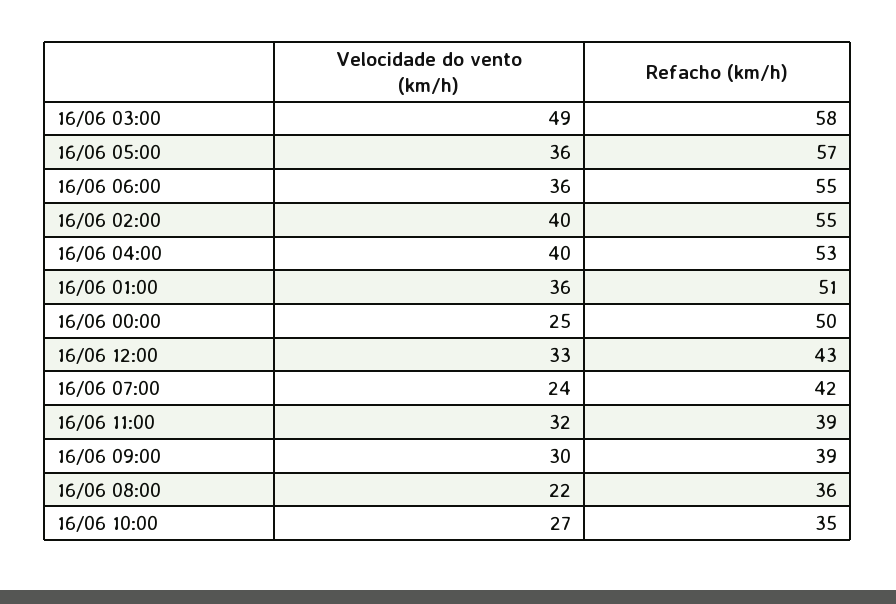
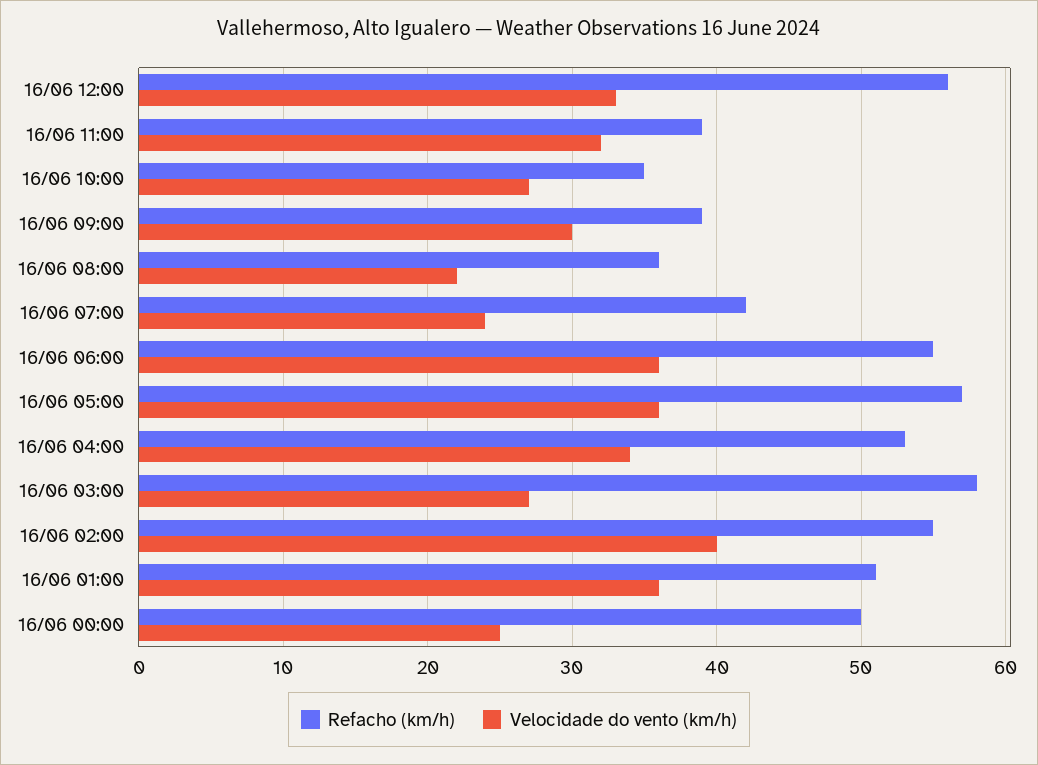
  {
    "Velocidade do vento (km/h)": {
-     "16/06 03:00": 49,
+     "16/06 03:00": 27,
      "16/06 05:00": 36,
      "16/06 06:00": 36,
      "16/06 02:00": 40,
-     "16/06 04:00": 40,
+     "16/06 04:00": 34,
      "16/06 01:00": 36,
      "16/06 00:00": 25,
      "16/06 12:00": 33,
      "16/06 07:00": 24,
      "16/06 11:00": 32,
      "16/06 09:00": 30,
      "16/06 08:00": 22,
      "16/06 10:00": 27
    },
    "Refacho (km/h)": {
      "16/06 03:00": 58,
      "16/06 05:00": 57,
      "16/06 06:00": 55,
      "16/06 02:00": 55,
      "16/06 04:00": 53,
      "16/06 01:00": 51,
      "16/06 00:00": 50,
-     "16/06 12:00": 43,
+     "16/06 12:00": 56,
      "16/06 07:00": 42,
      "16/06 11:00": 39,
      "16/06 09:00": 39,
      "16/06 08:00": 36,
      "16/06 10:00": 35
    }
  }

